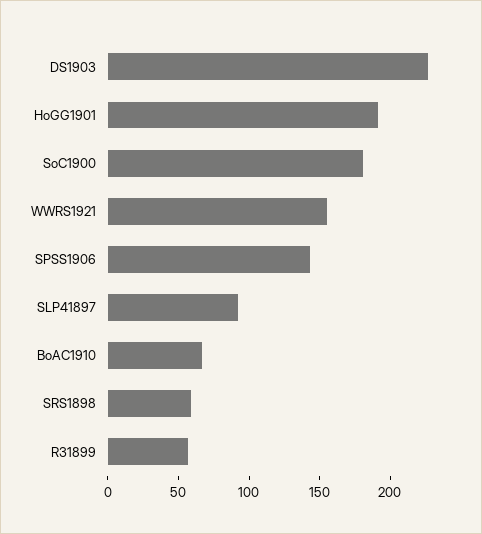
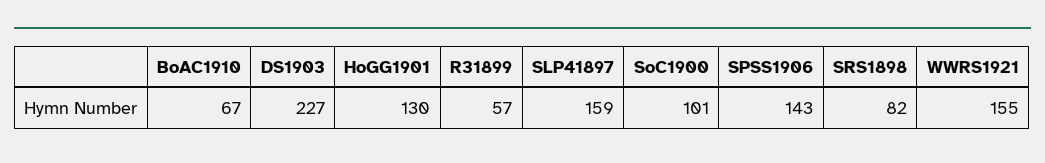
  {
    "DS1903": 227,
-   "HoGG1901": 190,
+   "HoGG1901": 130,
-   "SoC1900": 180,
+   "SoC1900": 101,
    "WWRS1921": 155,
    "SPSS1906": 143,
-   "SLP41897": 90,
+   "SLP41897": 159,
    "BoAC1910": 67,
-   "SRS1898": 60,
+   "SRS1898": 82,
    "R31899": 57
  }

